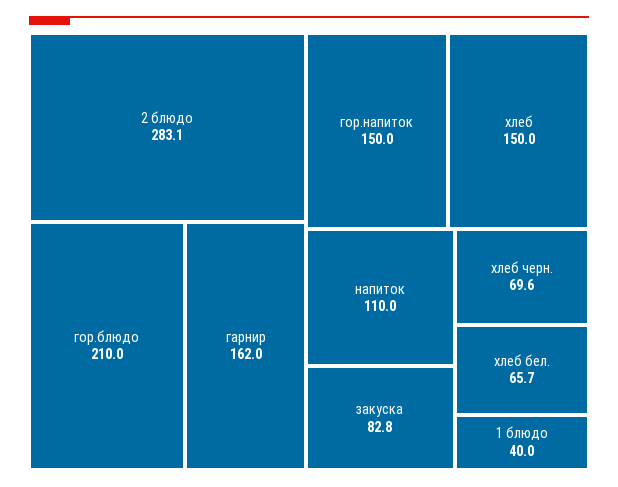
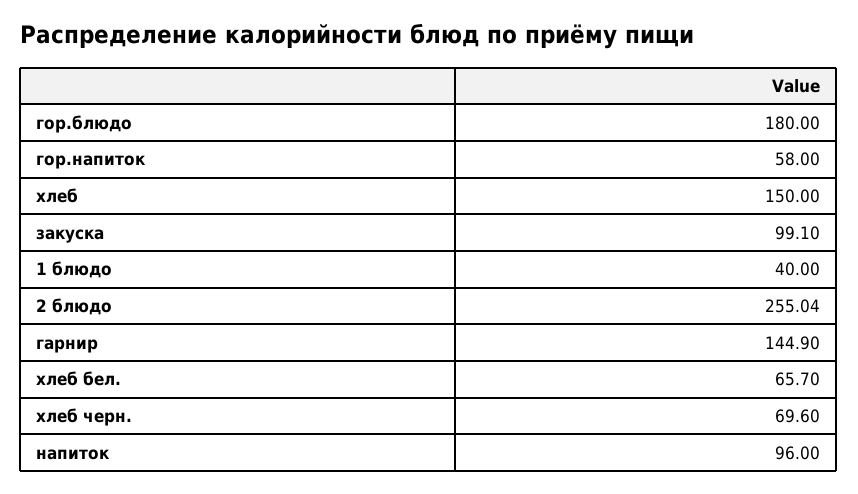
  {
-   "2 блюдо": 283.1,
+   "2 блюдо": 255.04,
-   "гор.блюдо": 210,
+   "гор.блюдо": 180,
-   "гарнир": 162,
+   "гарнир": 144.9,
-   "гор.напиток": 150,
+   "гор.напиток": 58,
    "хлеб": 150,
-   "напиток": 110,
+   "напиток": 96,
-   "закуска": 82.8,
+   "закуска": 99.1,
    "хлеб черн.": 69.6,
    "хлеб бел.": 65.7,
    "1 блюдо": 40
  }

